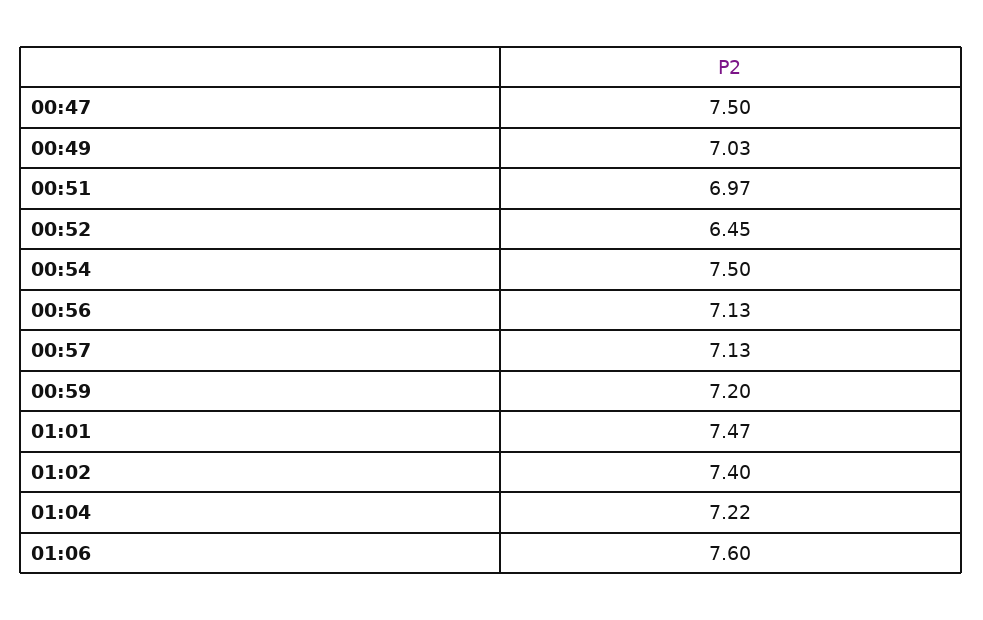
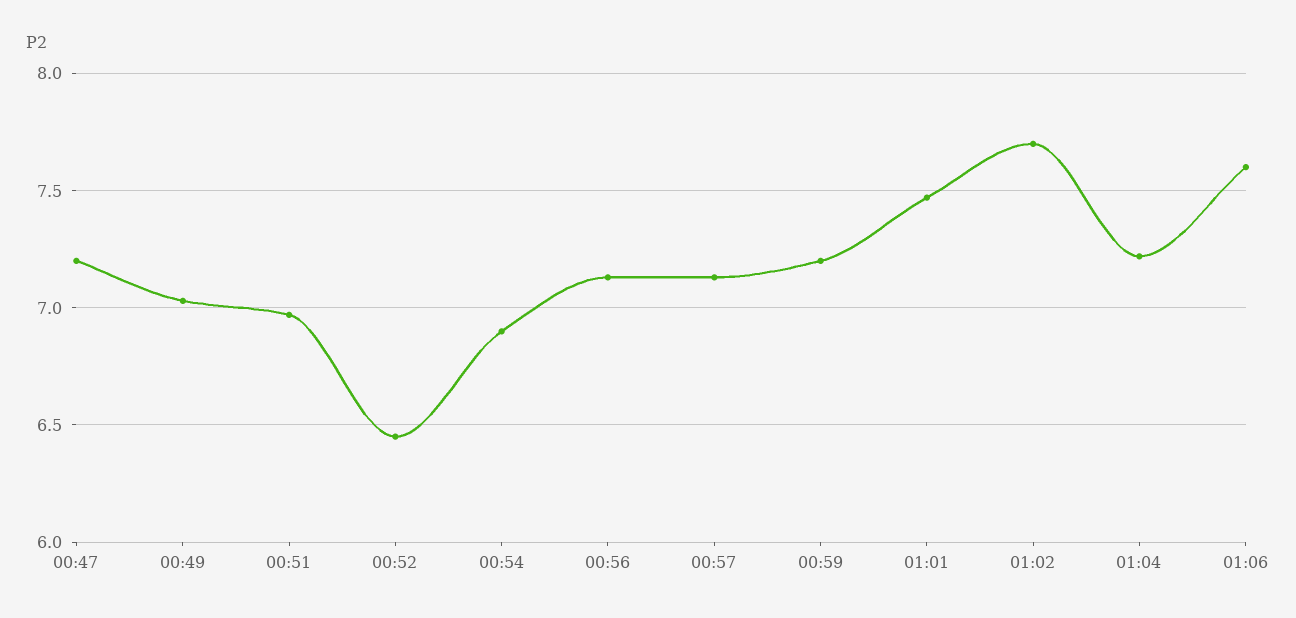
  {
-   "00:47": 7.5,
+   "00:47": 7.2,
    "00:49": 7.03,
    "00:51": 6.97,
    "00:52": 6.45,
-   "00:54": 7.5,
+   "00:54": 6.9,
    "00:56": 7.13,
    "00:57": 7.13,
    "00:59": 7.2,
    "01:01": 7.47,
-   "01:02": 7.4,
+   "01:02": 7.7,
    "01:04": 7.22,
    "01:06": 7.6
  }

